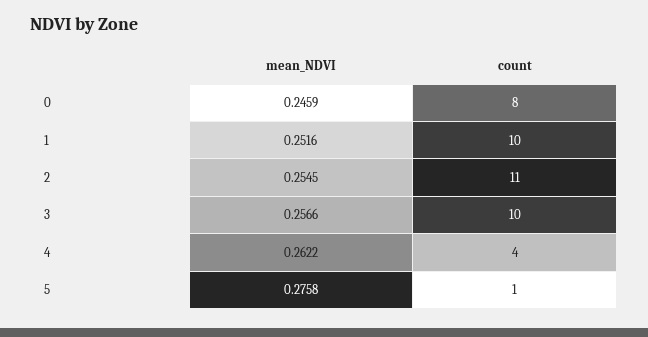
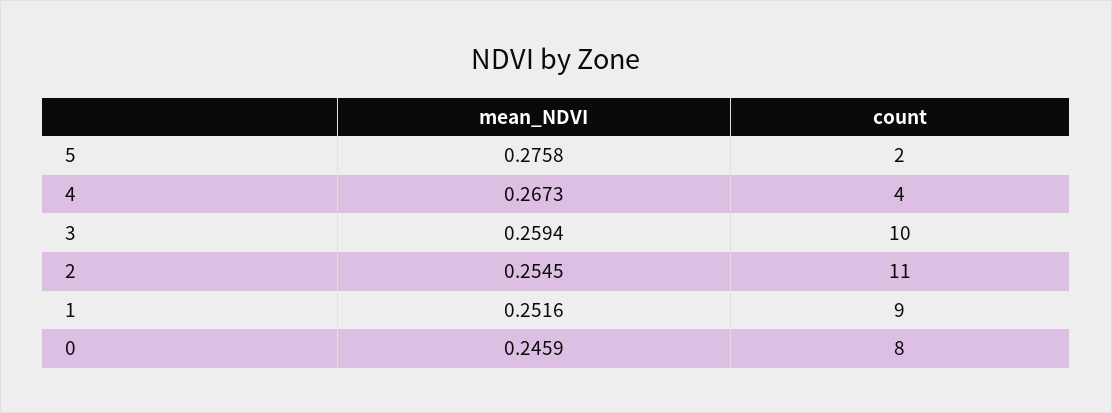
  {
    "mean_NDVI": {
      "0": 0.2459,
      "1": 0.2516,
      "2": 0.2545,
-     "3": 0.2566,
+     "3": 0.2594,
-     "4": 0.2622,
+     "4": 0.2673,
      "5": 0.2758
    },
    "count": {
      "0": 8,
-     "1": 10,
+     "1": 9,
      "2": 11,
      "3": 10,
      "4": 4,
-     "5": 1
+     "5": 2
    }
  }

